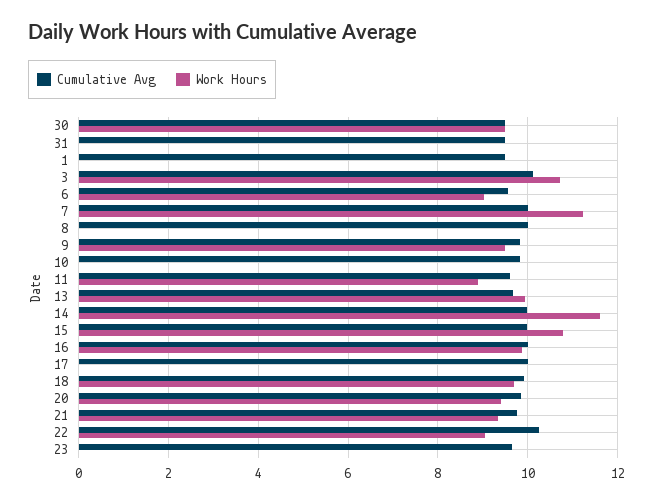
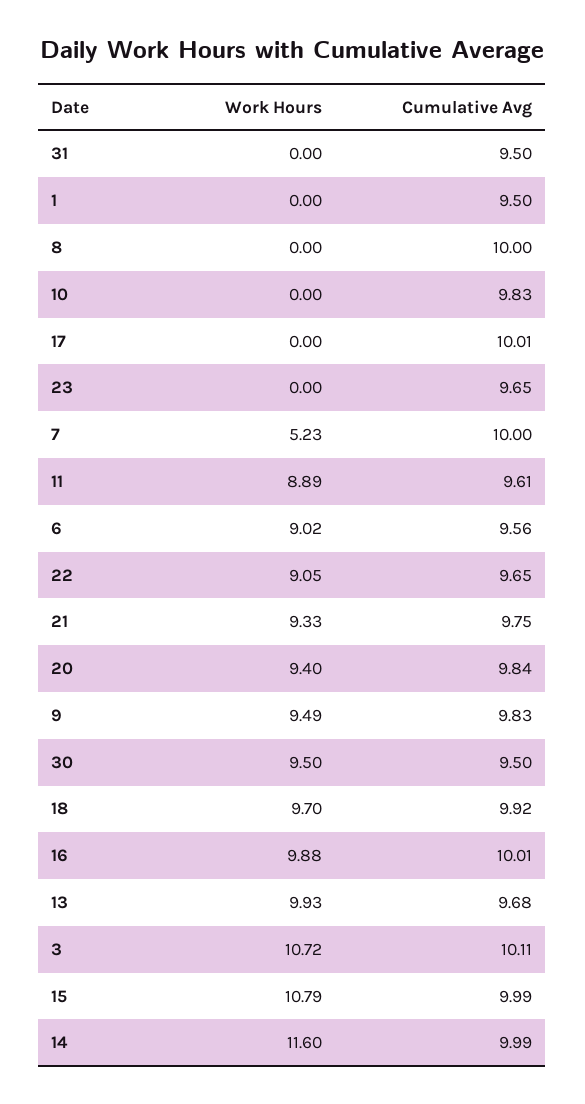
  {
    "Cumulative Avg": {
      "30": 9.5,
      "31": 9.5,
      "1": 9.5,
      "3": 10.11,
      "6": 9.56,
      "7": 10,
      "8": 10,
      "9": 9.83,
      "10": 9.83,
      "11": 9.61,
      "13": 9.68,
      "14": 9.99,
      "15": 9.99,
      "16": 10.01,
      "17": 10.01,
      "18": 9.92,
      "20": 9.84,
      "21": 9.75,
-     "22": 10.2,
+     "22": 9.65,
      "23": 9.65
    },
    "Work Hours": {
      "30": 9.5,
      "31": 0,
      "1": 0,
      "3": 10.72,
      "6": 9.02,
-     "7": 11.2,
+     "7": 5.23,
      "8": 0,
      "9": 9.49,
      "10": 0,
      "11": 8.89,
      "13": 9.93,
      "14": 11.6,
      "15": 10.79,
      "16": 9.88,
      "17": 0,
      "18": 9.7,
      "20": 9.4,
      "21": 9.33,
      "22": 9.05,
      "23": 0
    }
  }

